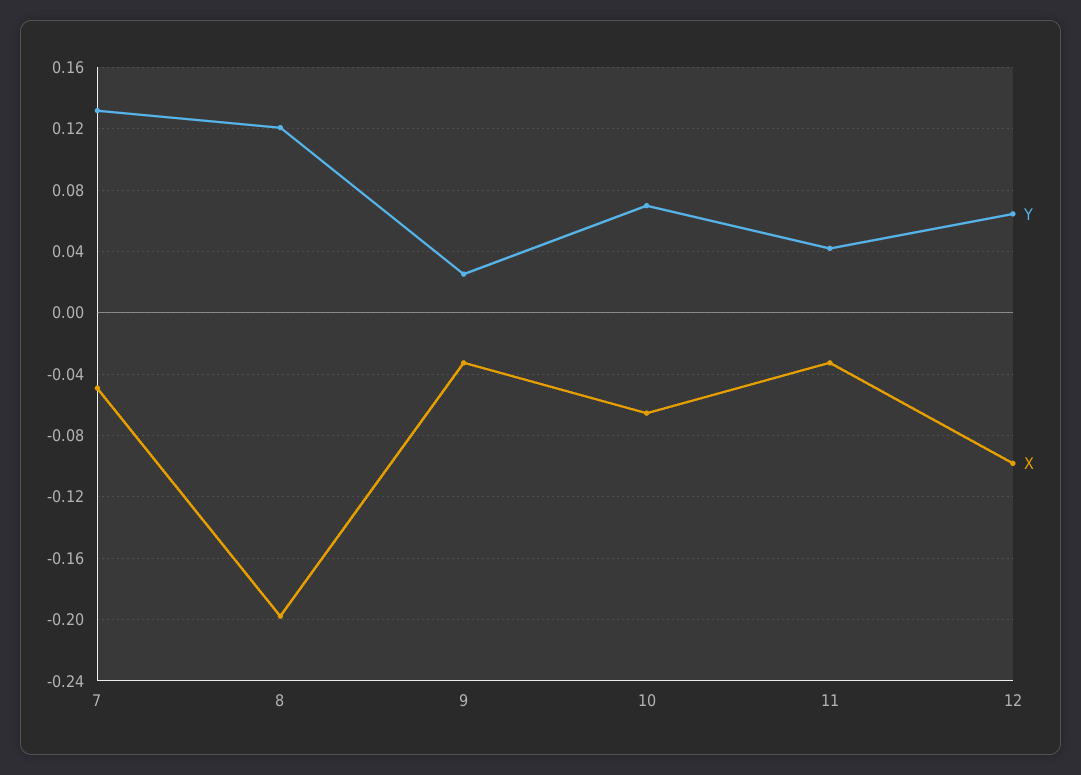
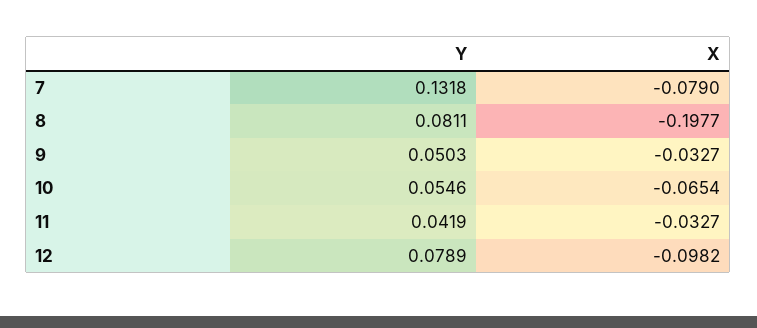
  {
    "Y": {
      "7": 0.1318,
-     "8": 0.12,
+     "8": 0.0811,
-     "9": 0.025,
+     "9": 0.0503,
-     "10": 0.07,
+     "10": 0.0546,
      "11": 0.0419,
-     "12": 0.065
+     "12": 0.0789
    },
    "X": {
-     "7": -0.05,
+     "7": -0.079,
      "8": -0.1977,
      "9": -0.0327,
      "10": -0.0654,
      "11": -0.0327,
      "12": -0.0982
    }
  }

